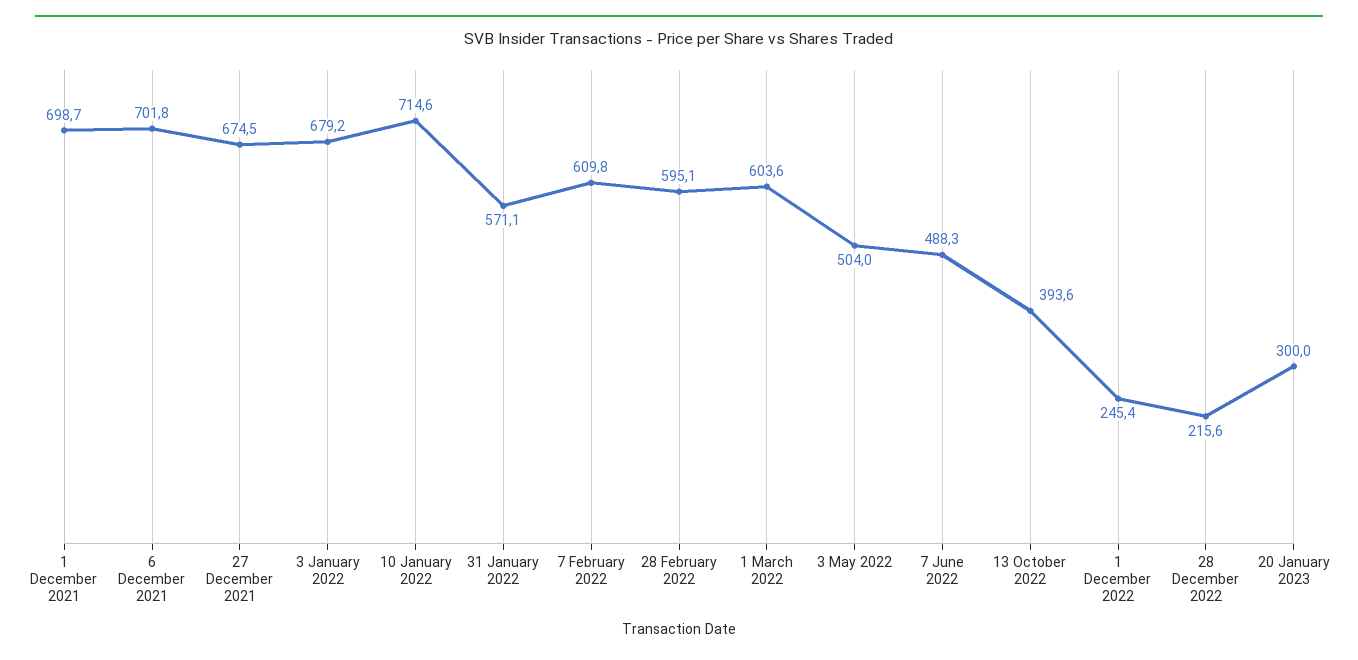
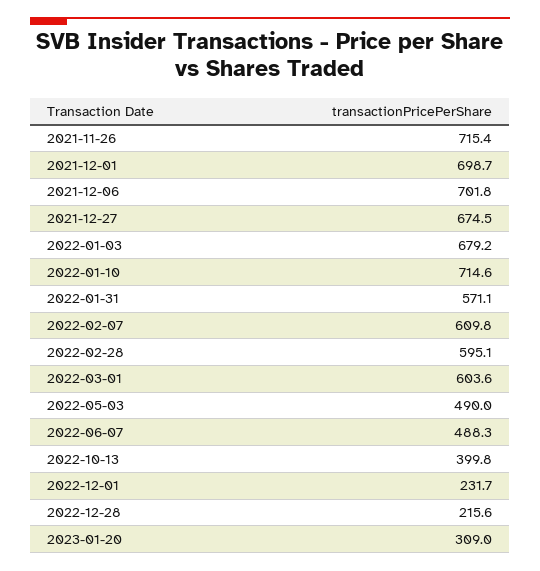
  {
    "1 December 2021": 698.7,
    "6 December 2021": 701.8,
    "27 December 2021": 674.5,
    "3 January 2022": 679.2,
    "10 January 2022": 714.6,
    "31 January 2022": 571.1,
    "7 February 2022": 609.8,
    "28 February 2022": 595.1,
    "1 March 2022": 603.6,
-   "3 May 2022": 504,
+   "3 May 2022": 490,
    "7 June 2022": 488.3,
-   "13 October 2022": 393.6,
+   "13 October 2022": 399.8,
-   "1 December 2022": 245.4,
+   "1 December 2022": 231.7,
    "28 December 2022": 215.6,
-   "20 January 2023": 300
+   "20 January 2023": 309,
+   "2021-11-26": 715.4
  }

